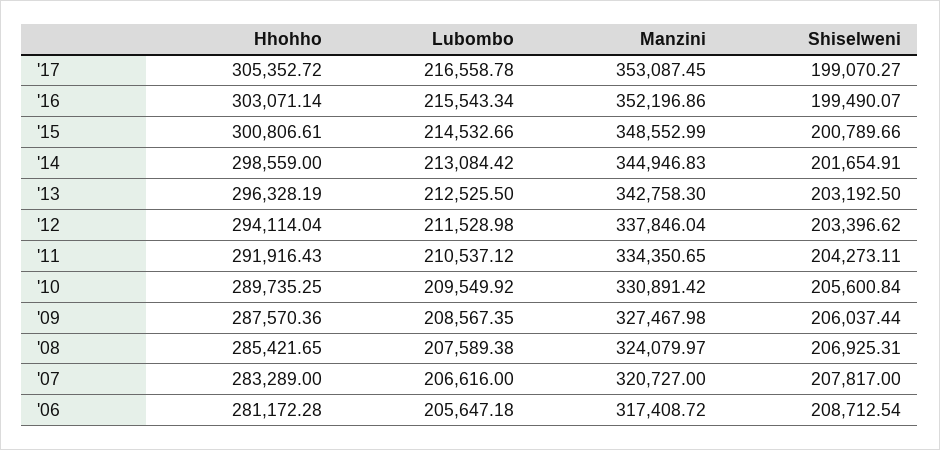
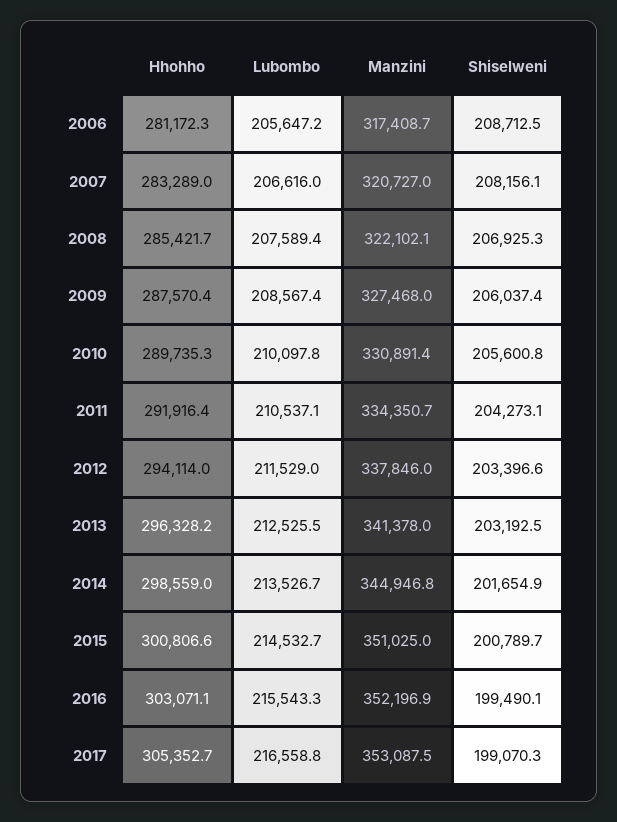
  {
    "Hhohho": {
      "'17": 305352.72,
      "'16": 303071.14,
      "'15": 300806.61,
      "'14": 298559,
      "'13": 296328.19,
      "'12": 294114.04,
      "'11": 291916.43,
      "'10": 289735.25,
      "'09": 287570.36,
      "'08": 285421.65,
      "'07": 283289,
      "'06": 281172.28
    },
    "Lubombo": {
      "'17": 216558.78,
      "'16": 215543.34,
      "'15": 214532.66,
-     "'14": 213084.42,
+     "'14": 213526.7,
      "'13": 212525.5,
      "'12": 211528.98,
      "'11": 210537.12,
-     "'10": 209549.92,
+     "'10": 210097.8,
      "'09": 208567.35,
      "'08": 207589.38,
      "'07": 206616,
      "'06": 205647.18
    },
    "Manzini": {
      "'17": 353087.45,
      "'16": 352196.86,
-     "'15": 348552.99,
+     "'15": 351025,
      "'14": 344946.83,
-     "'13": 342758.3,
+     "'13": 341378,
      "'12": 337846.04,
      "'11": 334350.65,
      "'10": 330891.42,
      "'09": 327467.98,
-     "'08": 324079.97,
+     "'08": 322102.1,
      "'07": 320727,
      "'06": 317408.72
    },
    "Shiselweni": {
      "'17": 199070.27,
      "'16": 199490.07,
      "'15": 200789.66,
      "'14": 201654.91,
      "'13": 203192.5,
      "'12": 203396.62,
      "'11": 204273.11,
      "'10": 205600.84,
      "'09": 206037.44,
      "'08": 206925.31,
-     "'07": 207817,
+     "'07": 208156.1,
      "'06": 208712.54
    }
  }

